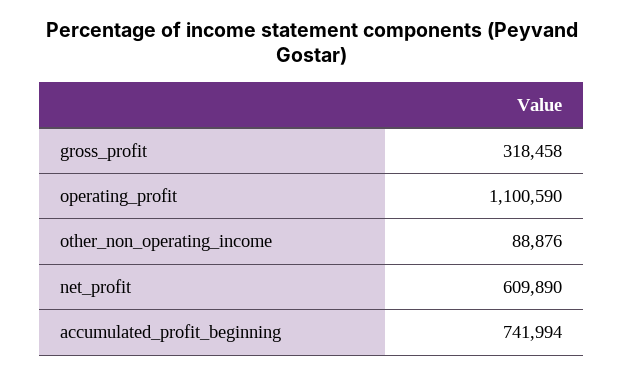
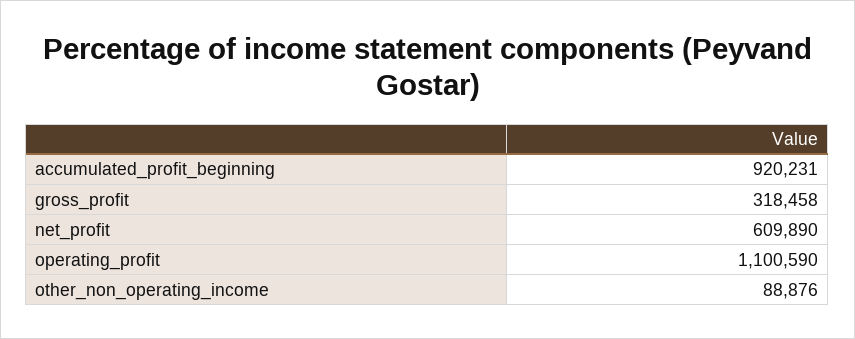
  {
    "gross_profit": 318458,
    "operating_profit": 1100590,
    "other_non_operating_income": 88876,
    "net_profit": 609890,
-   "accumulated_profit_beginning": 741994
+   "accumulated_profit_beginning": 920231
  }

